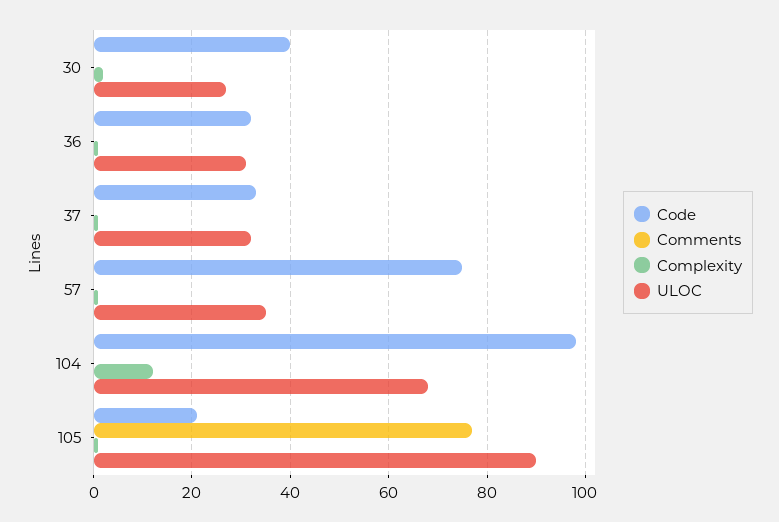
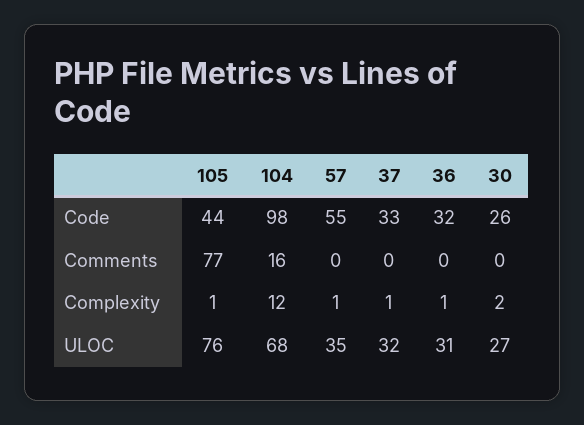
  {
    "Code": {
-     "30": 40,
+     "30": 26,
      "36": 32,
      "37": 33,
-     "57": 75,
+     "57": 55,
      "104": 98,
-     "105": 20
+     "105": 44
    },
    "Comments": {
      "30": 0,
      "36": 0,
      "37": 0,
      "57": 0,
-     "104": 0,
+     "104": 16,
      "105": 77
    },
    "Complexity": {
      "30": 2,
      "36": 1,
      "37": 1,
      "57": 1,
      "104": 12,
      "105": 1
    },
    "ULOC": {
      "30": 27,
      "36": 31,
      "37": 32,
      "57": 35,
      "104": 68,
-     "105": 90
+     "105": 76
    }
  }

